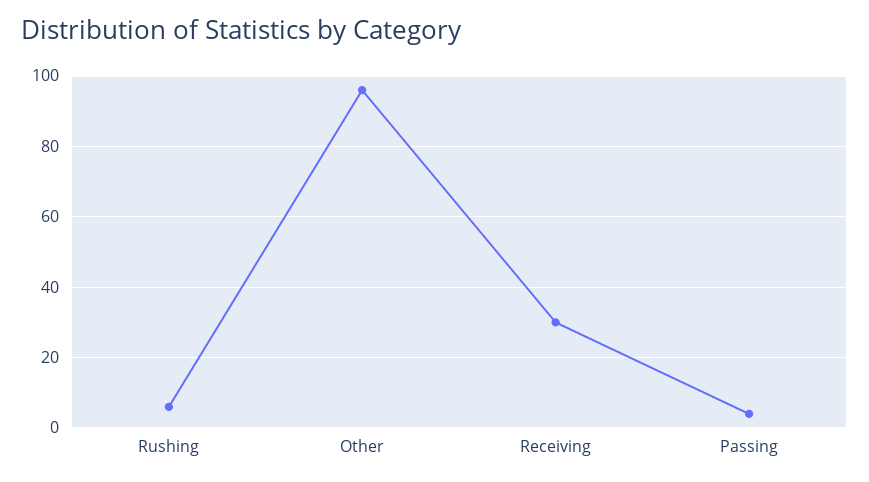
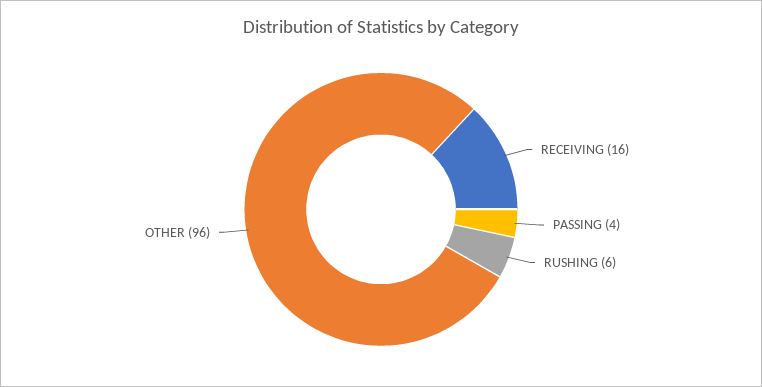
  {
    "Rushing": 6,
    "Other": 96,
-   "Receiving": 30,
+   "Receiving": 16,
    "Passing": 4
  }

